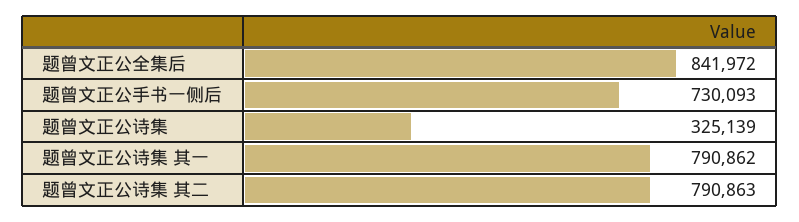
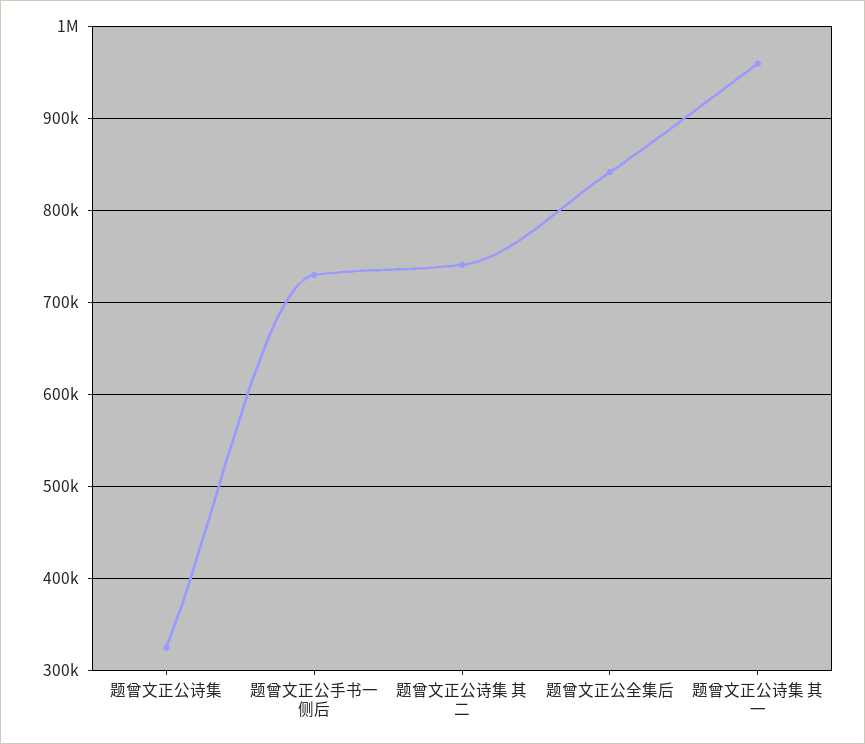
  {
    "题曾文正公全集后": 841972,
    "题曾文正公手书一侧后": 730093,
    "题曾文正公诗集": 325139,
-   "题曾文正公诗集 其一": 790862,
+   "题曾文正公诗集 其一": 960000,
-   "题曾文正公诗集 其二": 790863
+   "题曾文正公诗集 其二": 740000
  }

